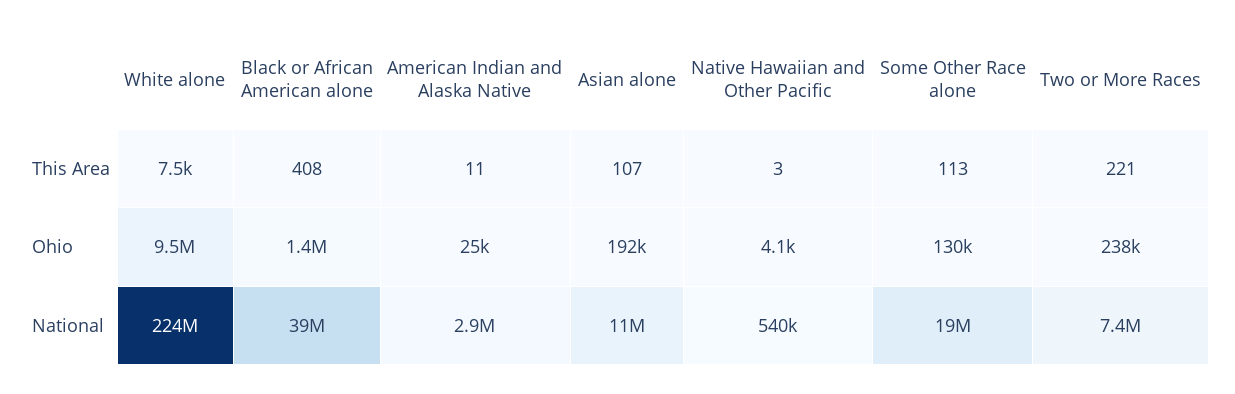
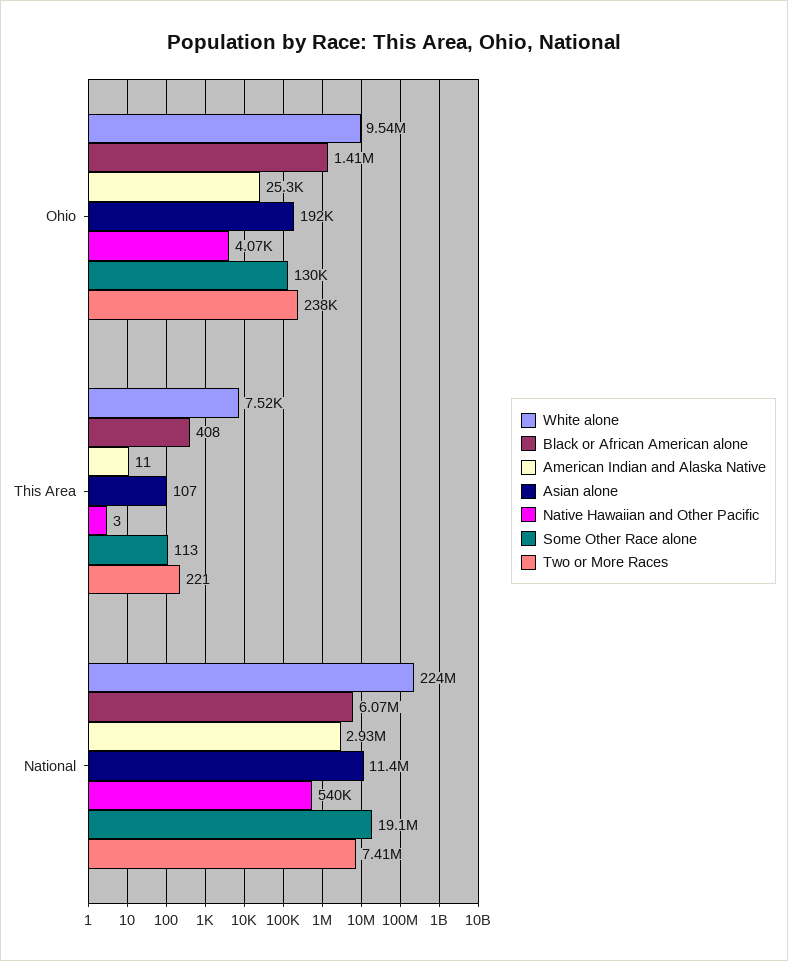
  {
    "White alone": {
      "This Area": 7520,
      "Ohio": 9540000,
      "National": 224000000
    },
    "Black or African American alone": {
      "This Area": 408,
      "Ohio": 1410000,
-     "National": 39000000
+     "National": 6070000
    },
    "American Indian and Alaska Native": {
      "This Area": 11,
      "Ohio": 25300,
      "National": 2930000
    },
    "Asian alone": {
      "This Area": 107,
      "Ohio": 192000,
      "National": 11400000
    },
    "Native Hawaiian and Other Pacific": {
      "This Area": 3,
      "Ohio": 4070,
      "National": 540000
    },
    "Some Other Race alone": {
      "This Area": 113,
      "Ohio": 130000,
      "National": 19100000
    },
    "Two or More Races": {
      "This Area": 221,
      "Ohio": 238000,
      "National": 7410000
    }
  }

